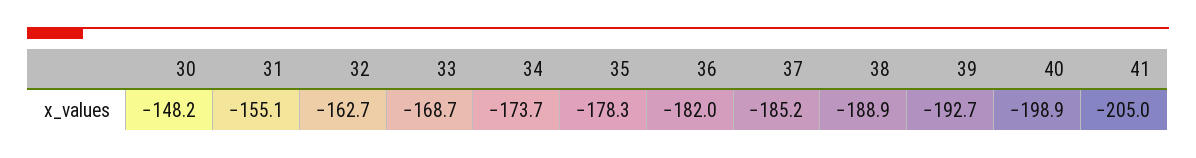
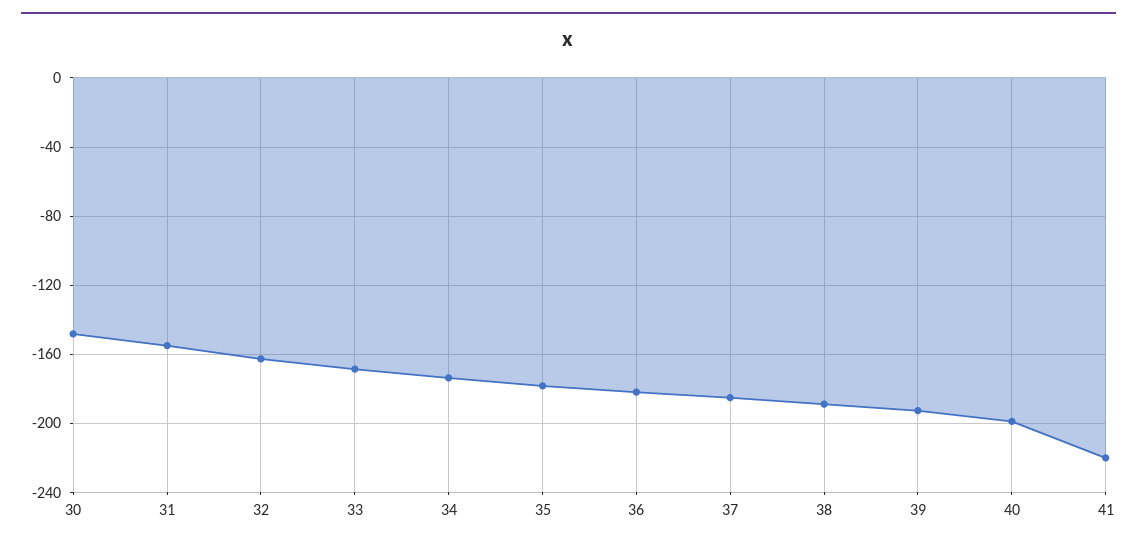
  {
    "30": -148.2,
    "31": -155.1,
    "32": -162.7,
    "33": -168.7,
    "34": -173.7,
    "35": -178.3,
    "36": -182,
    "37": -185.2,
    "38": -188.9,
    "39": -192.7,
    "40": -198.9,
-   "41": -205
+   "41": -220
  }

